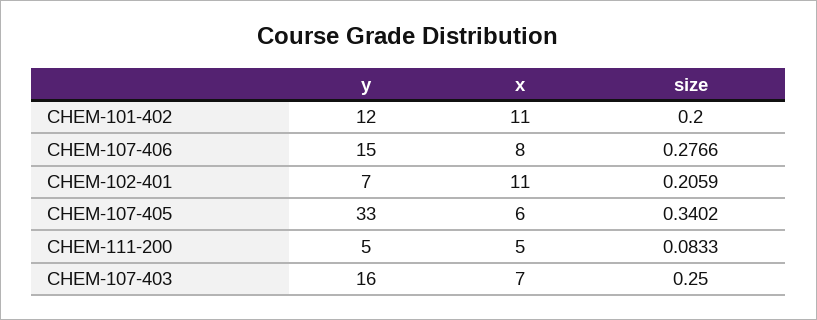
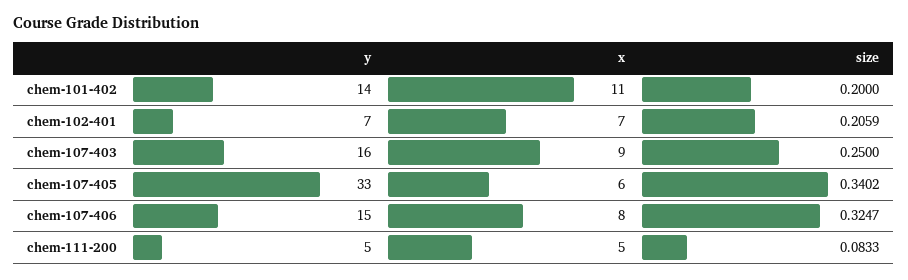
  {
    "y": {
-     "CHEM-101-402": 12,
+     "CHEM-101-402": 14,
      "CHEM-107-406": 15,
      "CHEM-102-401": 7,
      "CHEM-107-405": 33,
      "CHEM-111-200": 5,
      "CHEM-107-403": 16
    },
    "x": {
      "CHEM-101-402": 11,
      "CHEM-107-406": 8,
-     "CHEM-102-401": 11,
+     "CHEM-102-401": 7,
      "CHEM-107-405": 6,
      "CHEM-111-200": 5,
-     "CHEM-107-403": 7
+     "CHEM-107-403": 9
    },
    "size": {
      "CHEM-101-402": 0.2,
-     "CHEM-107-406": 0.2766,
+     "CHEM-107-406": 0.3247,
      "CHEM-102-401": 0.2059,
      "CHEM-107-405": 0.3402,
      "CHEM-111-200": 0.0833,
      "CHEM-107-403": 0.25
    }
  }

